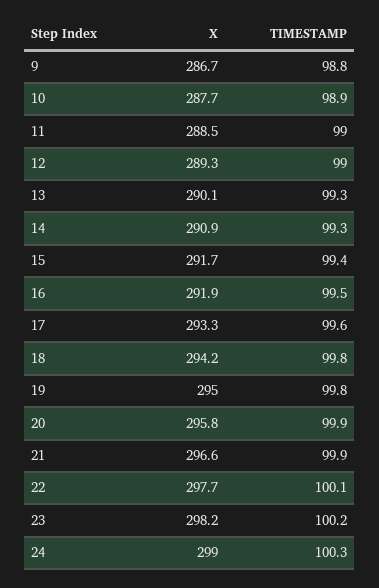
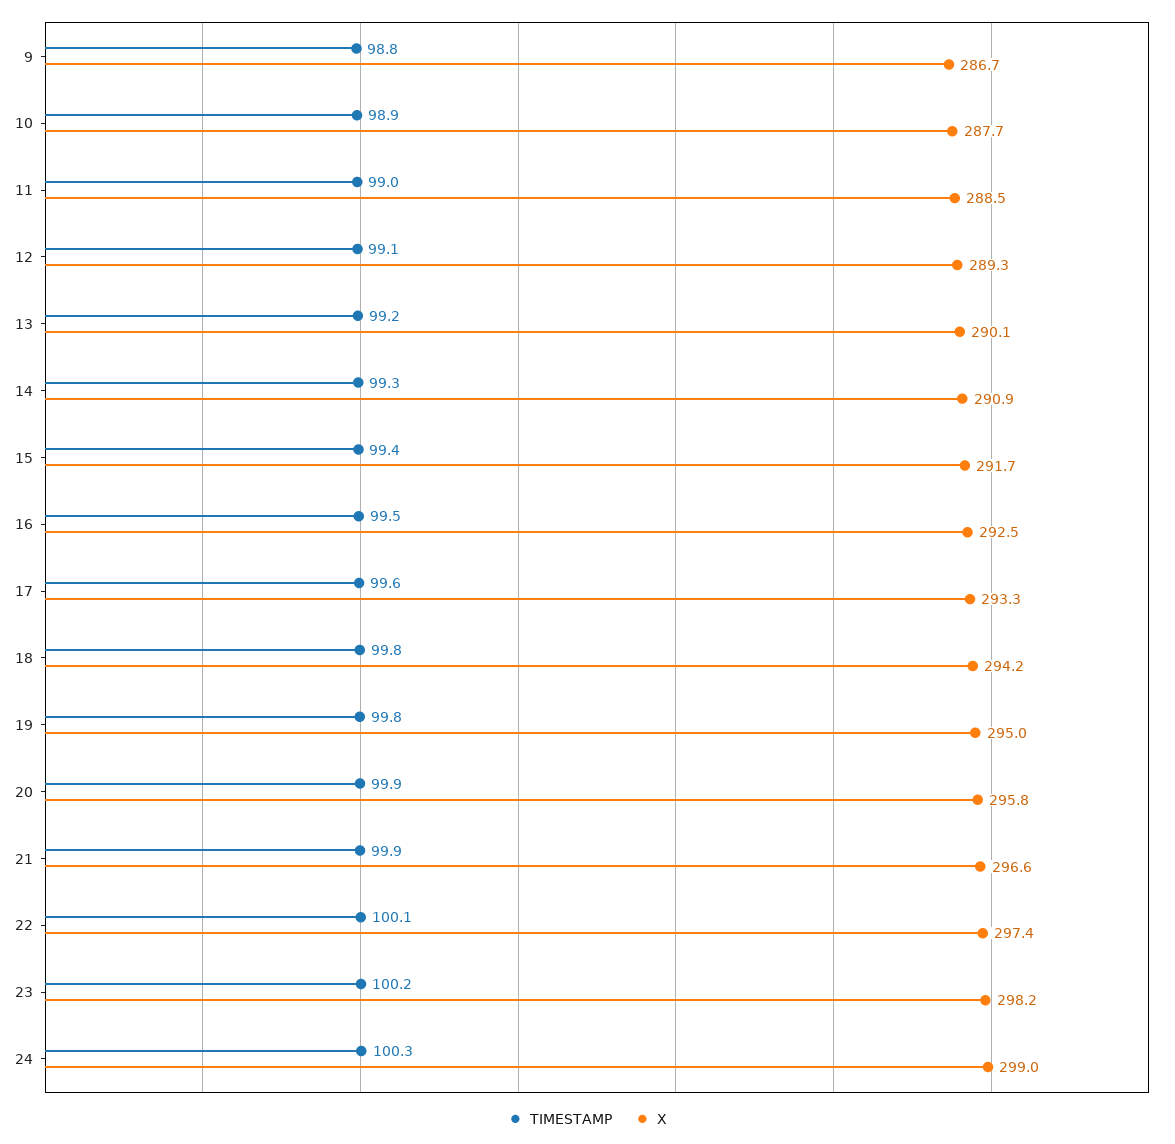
  {
    "X": {
      "9": 286.7,
      "10": 287.7,
      "11": 288.5,
      "12": 289.3,
      "13": 290.1,
      "14": 290.9,
      "15": 291.7,
-     "16": 291.9,
+     "16": 292.5,
      "17": 293.3,
      "18": 294.2,
      "19": 295,
      "20": 295.8,
      "21": 296.6,
-     "22": 297.7,
+     "22": 297.4,
      "23": 298.2,
      "24": 299
    },
    "TIMESTAMP": {
      "9": 98.8,
      "10": 98.9,
      "11": 99,
-     "12": 99,
+     "12": 99.1,
-     "13": 99.3,
+     "13": 99.2,
      "14": 99.3,
      "15": 99.4,
      "16": 99.5,
      "17": 99.6,
      "18": 99.8,
      "19": 99.8,
      "20": 99.9,
      "21": 99.9,
      "22": 100.1,
      "23": 100.2,
      "24": 100.3
    }
  }

